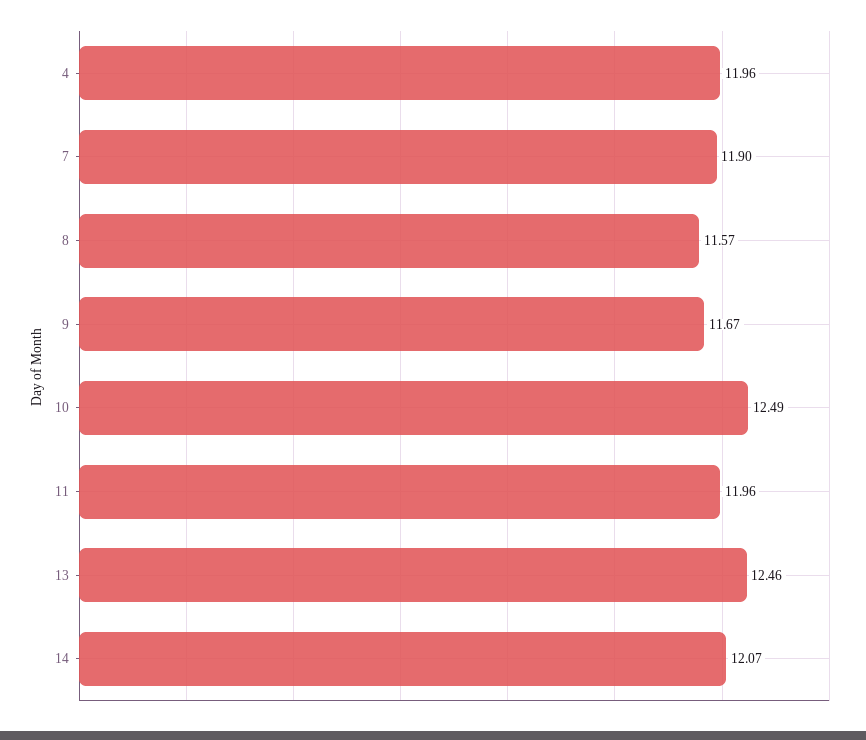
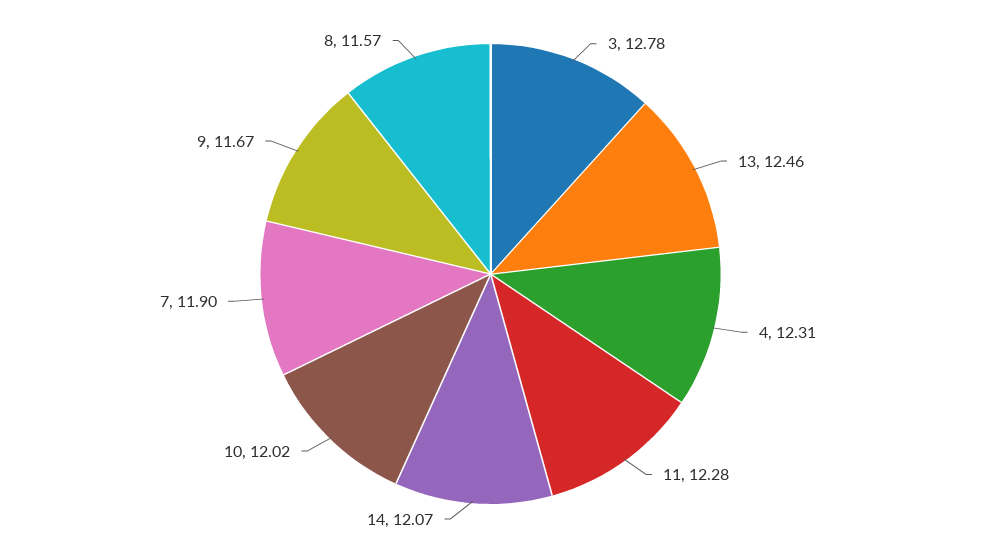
  {
-   "4": 11.96,
+   "4": 12.31,
    "7": 11.9,
    "8": 11.57,
    "9": 11.67,
-   "10": 12.49,
+   "10": 12.02,
-   "11": 11.96,
+   "11": 12.28,
    "13": 12.46,
-   "14": 12.07
+   "14": 12.07,
+   "3": 12.78
  }

